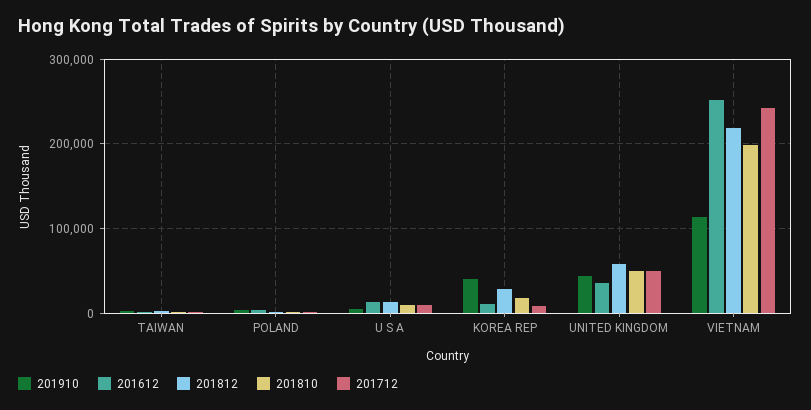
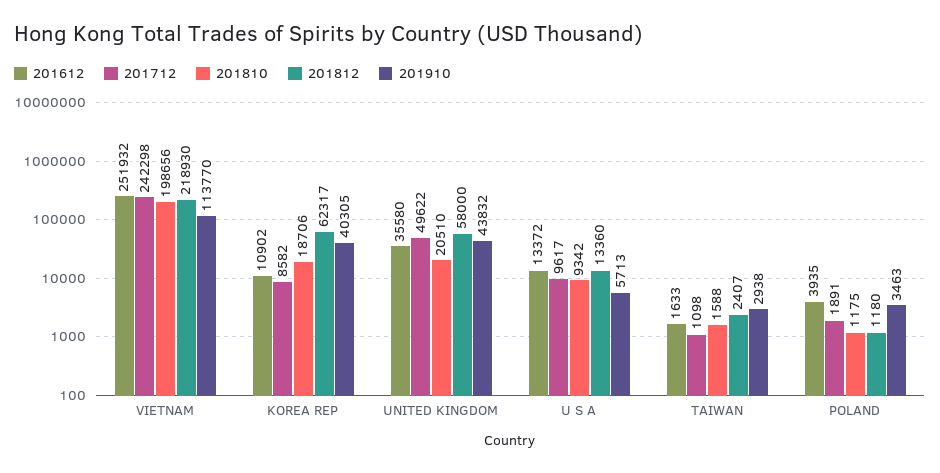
  {
    "201910": {
      "TAIWAN": 2938,
      "POLAND": 3463,
      "U S A": 5713,
      "KOREA REP": 40305,
      "UNITED KINGDOM": 43832,
      "VIETNAM": 113770
    },
    "201612": {
      "TAIWAN": 1633,
      "POLAND": 3935,
      "U S A": 13372,
      "KOREA REP": 10902,
      "UNITED KINGDOM": 35580,
      "VIETNAM": 251932
    },
    "201812": {
      "TAIWAN": 2407,
      "POLAND": 1180,
      "U S A": 13360,
-     "KOREA REP": 30000,
+     "KOREA REP": 62317,
      "UNITED KINGDOM": 58000,
      "VIETNAM": 218930
    },
    "201810": {
      "TAIWAN": 1588,
      "POLAND": 1175,
      "U S A": 9342,
      "KOREA REP": 18706,
-     "UNITED KINGDOM": 50000,
+     "UNITED KINGDOM": 20510,
      "VIETNAM": 198656
    },
    "201712": {
      "TAIWAN": 1098,
      "POLAND": 1891,
      "U S A": 9617,
      "KOREA REP": 8582,
      "UNITED KINGDOM": 49622,
      "VIETNAM": 242298
    }
  }

